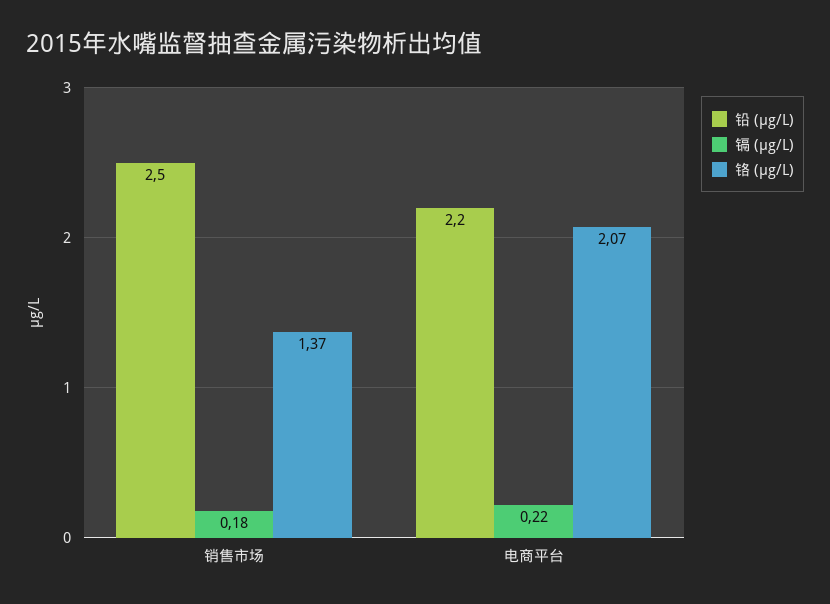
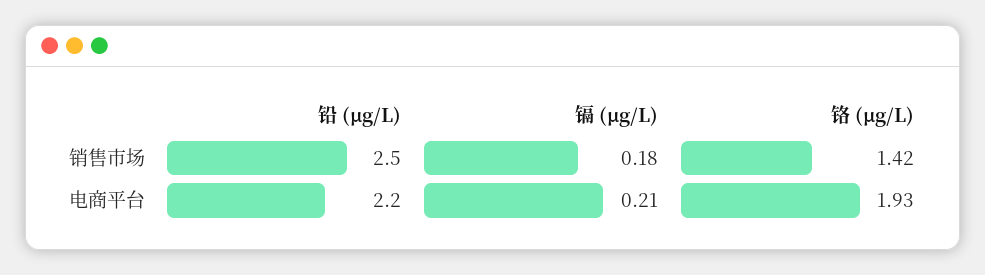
  {
    "铅 (μg/L)": {
      "销售市场": 2.5,
      "电商平台": 2.2
    },
    "镉 (μg/L)": {
      "销售市场": 0.18,
-     "电商平台": 0.22
+     "电商平台": 0.21
    },
    "铬 (μg/L)": {
-     "销售市场": 1.37,
+     "销售市场": 1.42,
-     "电商平台": 2.07
+     "电商平台": 1.93
    }
  }

